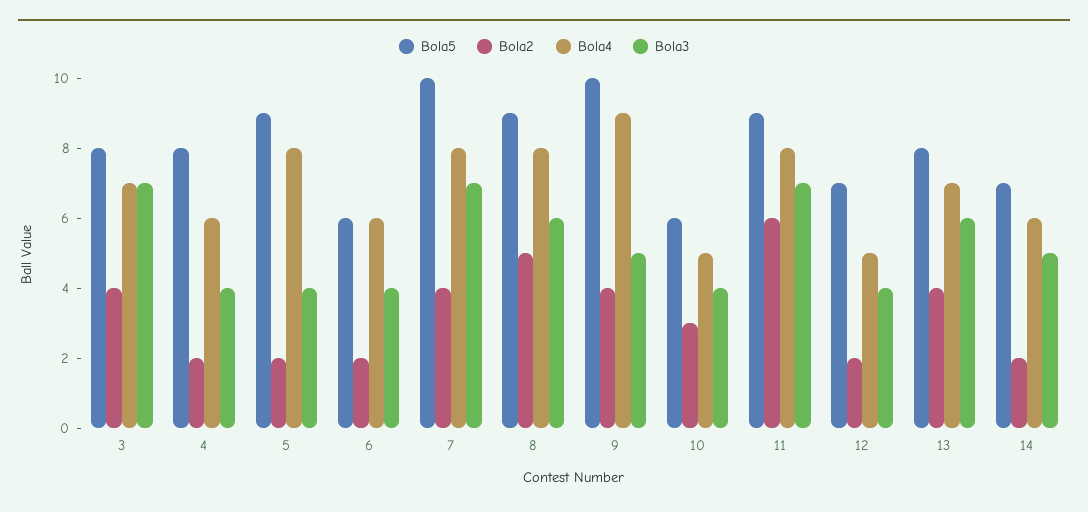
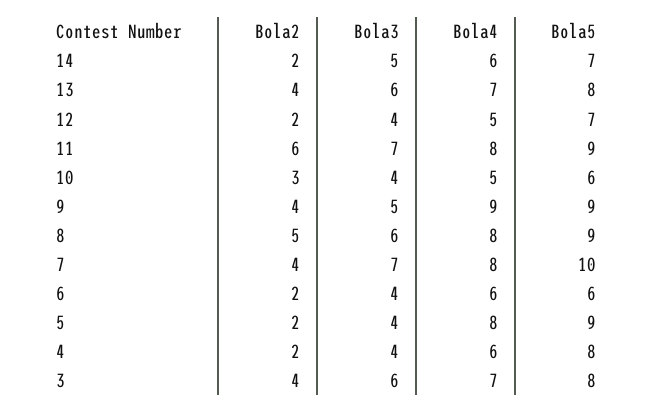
  {
    "Bola5": {
      "3": 8,
      "4": 8,
      "5": 9,
      "6": 6,
      "7": 10,
      "8": 9,
-     "9": 10,
+     "9": 9,
      "10": 6,
      "11": 9,
      "12": 7,
      "13": 8,
      "14": 7
    },
    "Bola2": {
      "3": 4,
      "4": 2,
      "5": 2,
      "6": 2,
      "7": 4,
      "8": 5,
      "9": 4,
      "10": 3,
      "11": 6,
      "12": 2,
      "13": 4,
      "14": 2
    },
    "Bola4": {
      "3": 7,
      "4": 6,
      "5": 8,
      "6": 6,
      "7": 8,
      "8": 8,
      "9": 9,
      "10": 5,
      "11": 8,
      "12": 5,
      "13": 7,
      "14": 6
    },
    "Bola3": {
-     "3": 7,
+     "3": 6,
      "4": 4,
      "5": 4,
      "6": 4,
      "7": 7,
      "8": 6,
      "9": 5,
      "10": 4,
      "11": 7,
      "12": 4,
      "13": 6,
      "14": 5
    }
  }

